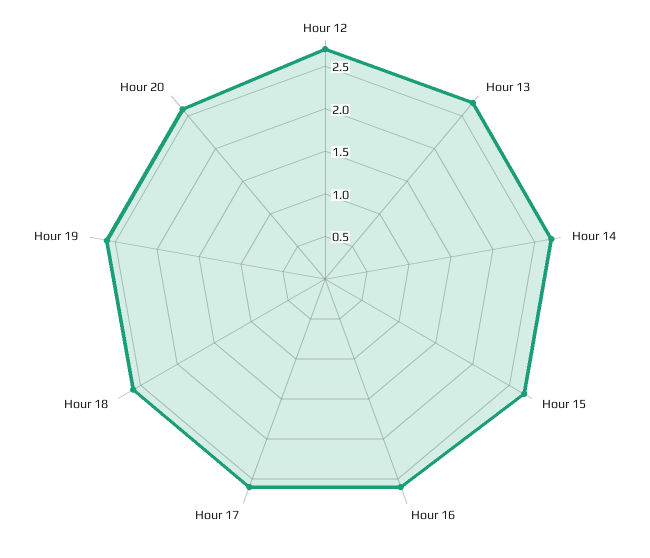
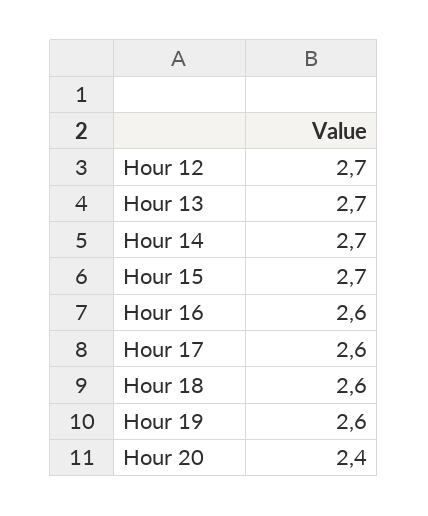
  {
    "Hour 12": 2.7,
    "Hour 13": 2.7,
    "Hour 14": 2.7,
    "Hour 15": 2.7,
    "Hour 16": 2.6,
    "Hour 17": 2.6,
    "Hour 18": 2.6,
    "Hour 19": 2.6,
-   "Hour 20": 2.6
+   "Hour 20": 2.4
  }

